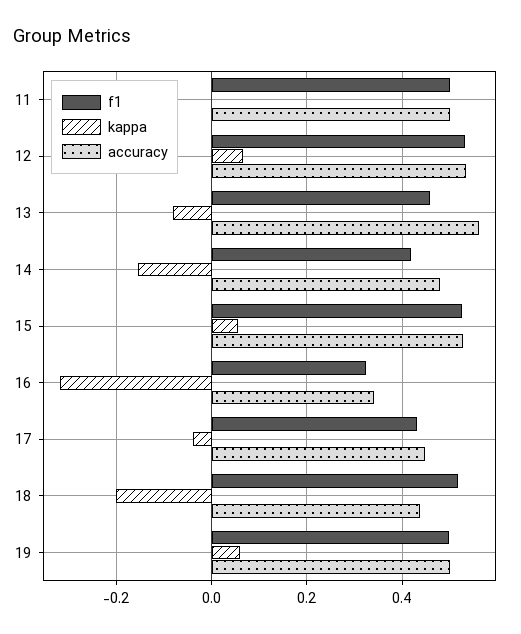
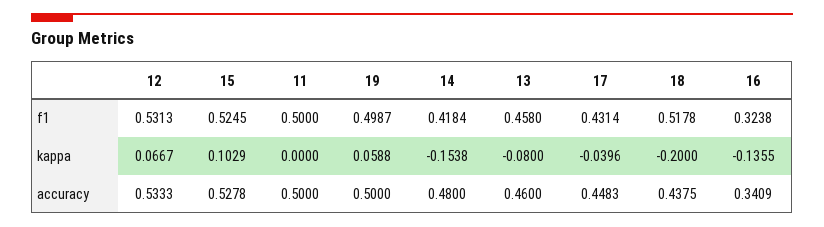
  {
    "f1": {
      "11": 0.5,
      "12": 0.5313,
      "13": 0.458,
      "14": 0.4184,
      "15": 0.5245,
      "16": 0.3238,
      "17": 0.4314,
      "18": 0.5178,
      "19": 0.4987
    },
    "kappa": {
      "11": 0,
      "12": 0.0667,
      "13": -0.08,
      "14": -0.1538,
-     "15": 0.06,
+     "15": 0.1029,
-     "16": -0.32,
+     "16": -0.1355,
      "17": -0.0396,
      "18": -0.2,
      "19": 0.0588
    },
    "accuracy": {
      "11": 0.5,
      "12": 0.5333,
-     "13": 0.56,
+     "13": 0.46,
      "14": 0.48,
      "15": 0.5278,
      "16": 0.3409,
      "17": 0.4483,
      "18": 0.4375,
      "19": 0.5
    }
  }

